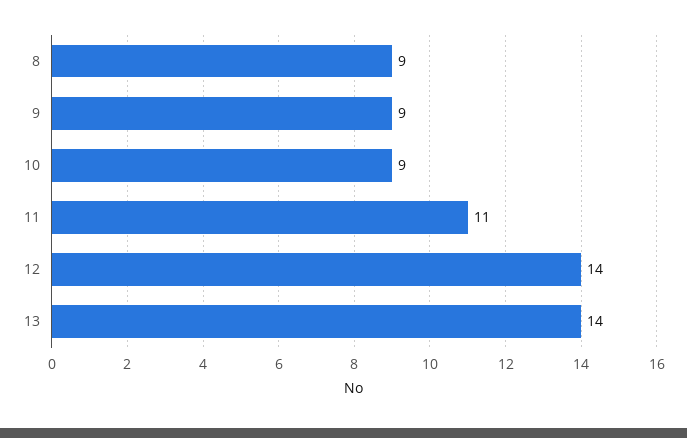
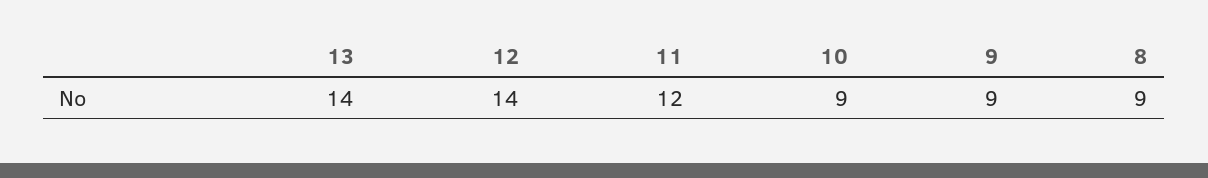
  {
    "8": 9,
    "9": 9,
    "10": 9,
-   "11": 11,
+   "11": 12,
    "12": 14,
    "13": 14
  }

